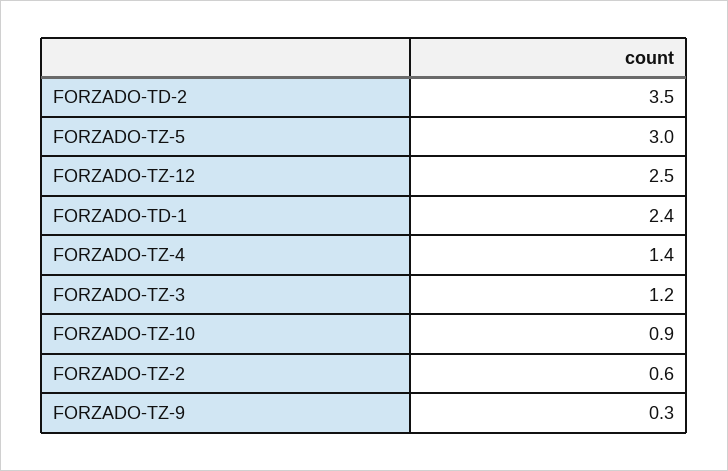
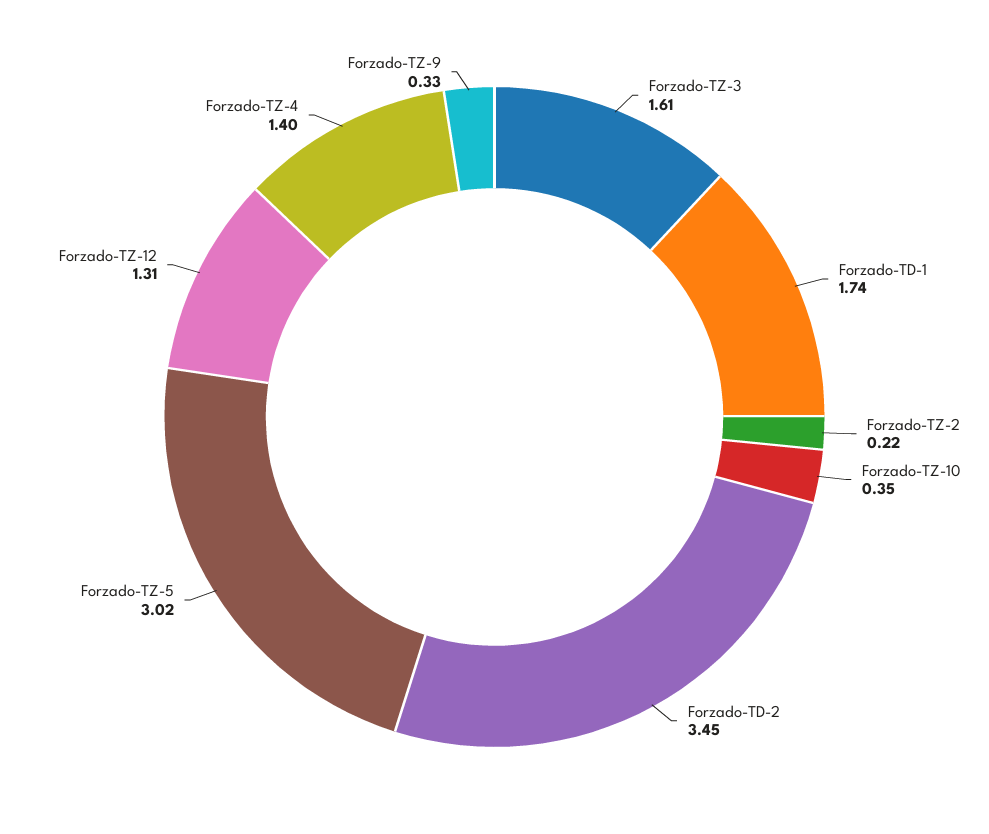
  {
    "FORZADO-TD-2": 3.45,
    "FORZADO-TZ-5": 3.02,
-   "FORZADO-TZ-12": 2.5,
+   "FORZADO-TZ-12": 1.31,
-   "FORZADO-TD-1": 2.4,
+   "FORZADO-TD-1": 1.74,
    "FORZADO-TZ-4": 1.4,
-   "FORZADO-TZ-3": 1.2,
+   "FORZADO-TZ-3": 1.61,
-   "FORZADO-TZ-10": 0.9,
+   "FORZADO-TZ-10": 0.35,
-   "FORZADO-TZ-2": 0.6,
+   "FORZADO-TZ-2": 0.22,
    "FORZADO-TZ-9": 0.33
  }

